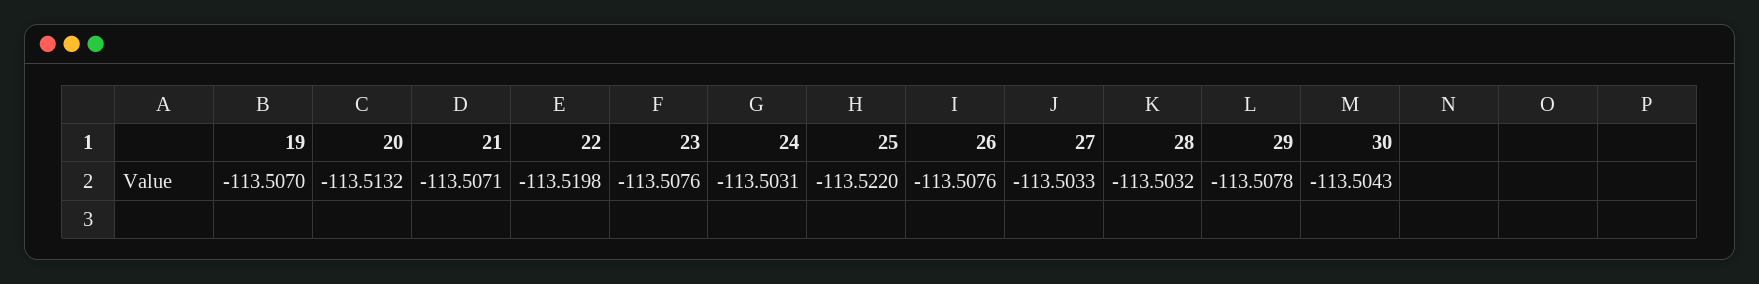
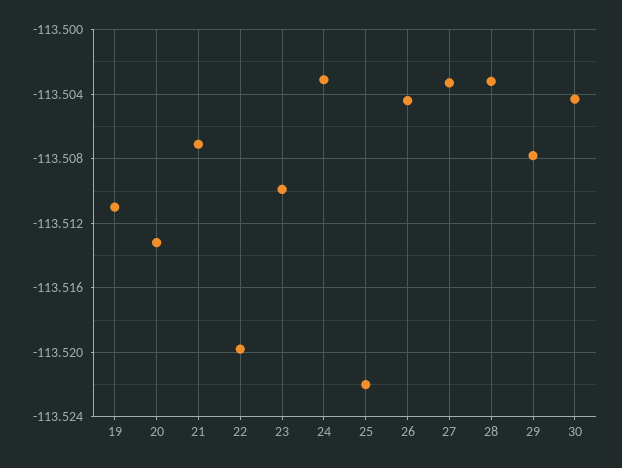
  {
-   "19": -113.507,
+   "19": -113.511,
    "20": -113.5132,
    "21": -113.5071,
    "22": -113.5198,
-   "23": -113.5076,
+   "23": -113.51,
    "24": -113.5031,
    "25": -113.522,
-   "26": -113.5076,
+   "26": -113.5045,
    "27": -113.5033,
    "28": -113.5032,
    "29": -113.5078,
    "30": -113.5043
  }

